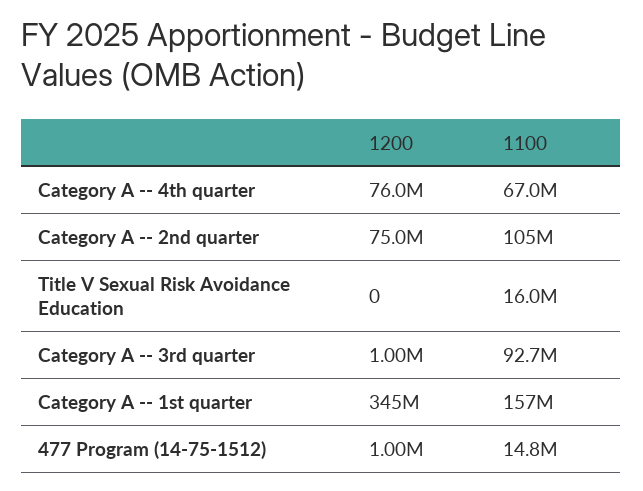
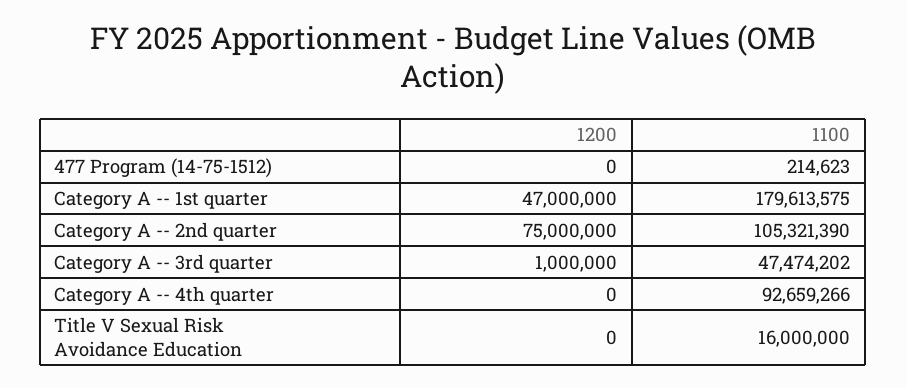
  {
    "1200": {
-     "Category A -- 4th quarter": 76000000,
+     "Category A -- 4th quarter": 0,
      "Category A -- 2nd quarter": 75000000,
      "Title V Sexual Risk Avoidance Education": 0,
      "Category A -- 3rd quarter": 1000000,
-     "Category A -- 1st quarter": 345000000,
+     "Category A -- 1st quarter": 47000000,
-     "477 Program (14-75-1512)": 1000000
+     "477 Program (14-75-1512)": 0
    },
    "1100": {
-     "Category A -- 4th quarter": 67000000,
+     "Category A -- 4th quarter": 92659266,
      "Category A -- 2nd quarter": 105321390,
      "Title V Sexual Risk Avoidance Education": 16000000,
-     "Category A -- 3rd quarter": 92700000,
+     "Category A -- 3rd quarter": 47474202,
-     "Category A -- 1st quarter": 157000000,
+     "Category A -- 1st quarter": 179613575,
-     "477 Program (14-75-1512)": 14800000
+     "477 Program (14-75-1512)": 214623
    }
  }

